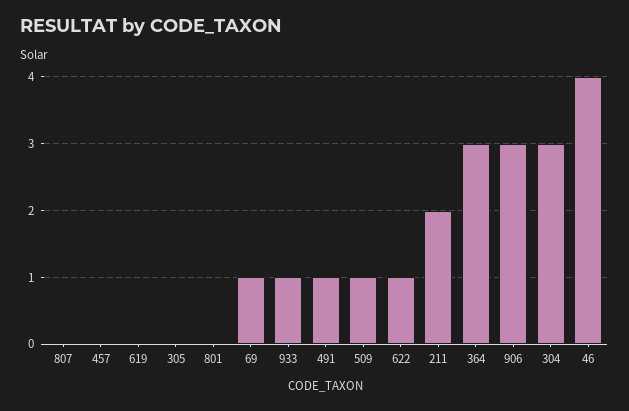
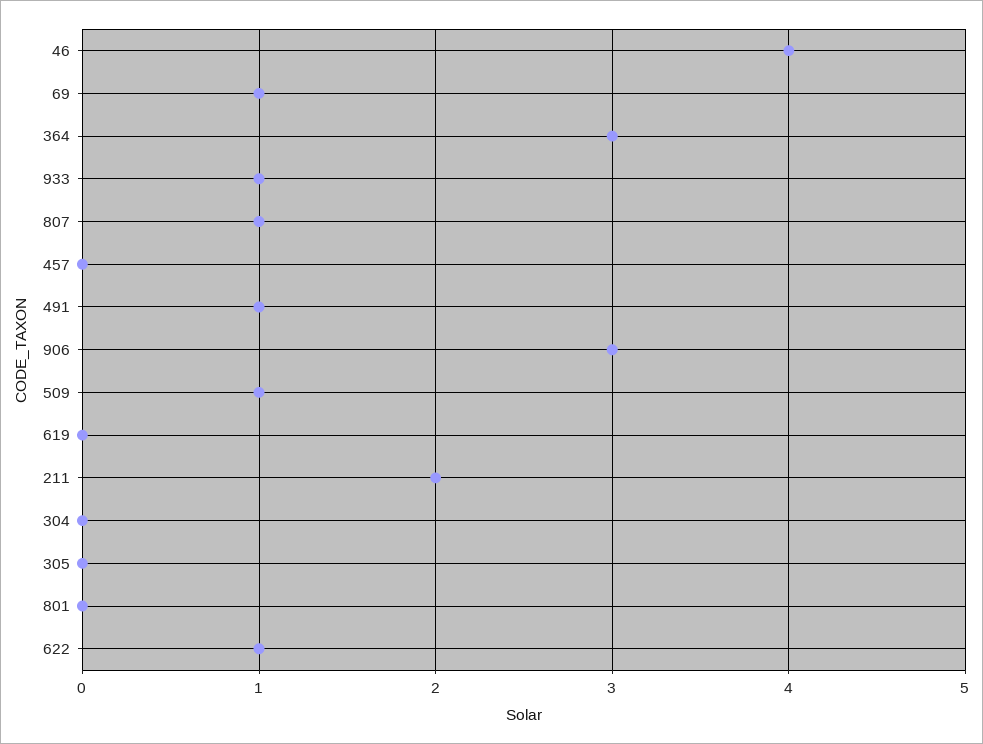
  {
-   "807": 0,
+   "807": 1,
    "457": 0,
    "619": 0,
    "305": 0,
    "801": 0,
    "69": 1,
    "933": 1,
    "491": 1,
    "509": 1,
    "622": 1,
    "211": 2,
    "364": 3,
    "906": 3,
-   "304": 3,
+   "304": 0,
    "46": 4
  }

